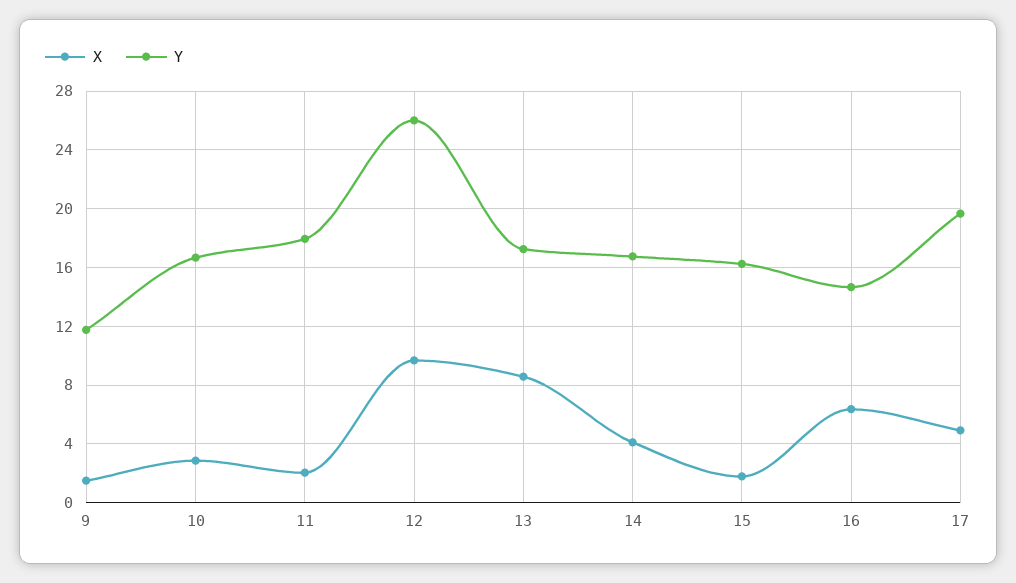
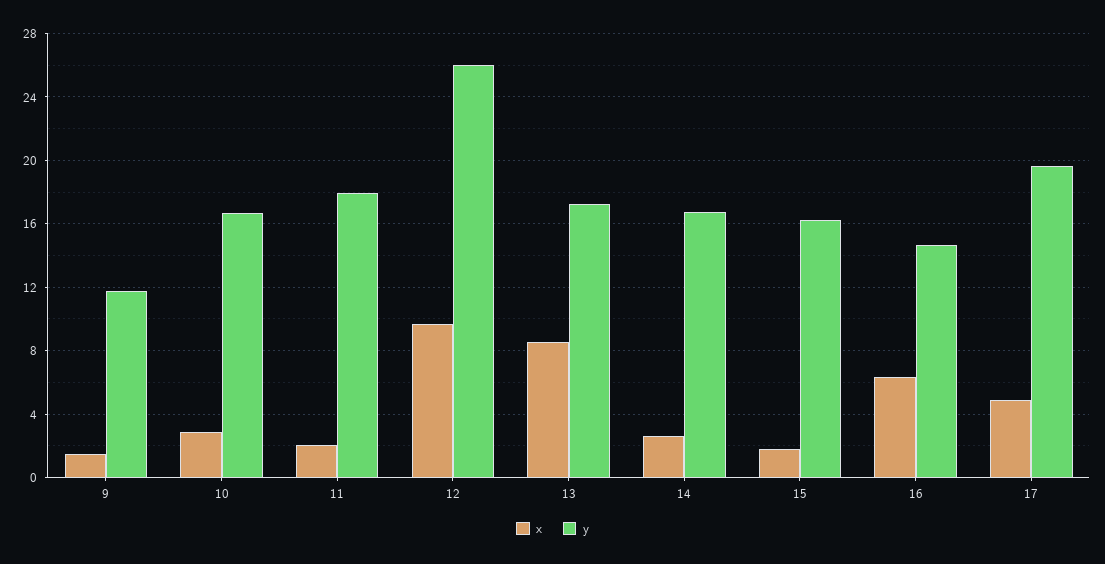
  {
    "X": {
      "9": 1.5,
      "10": 3,
      "11": 2,
      "12": 9.5,
      "13": 8.5,
-     "14": 4,
+     "14": 2.5,
      "15": 2,
      "16": 6.5,
      "17": 5
    },
    "Y": {
      "9": 12,
      "10": 16.5,
      "11": 18,
      "12": 26,
      "13": 17.5,
      "14": 17,
      "15": 16.5,
      "16": 14.5,
      "17": 19.5
    }
  }

